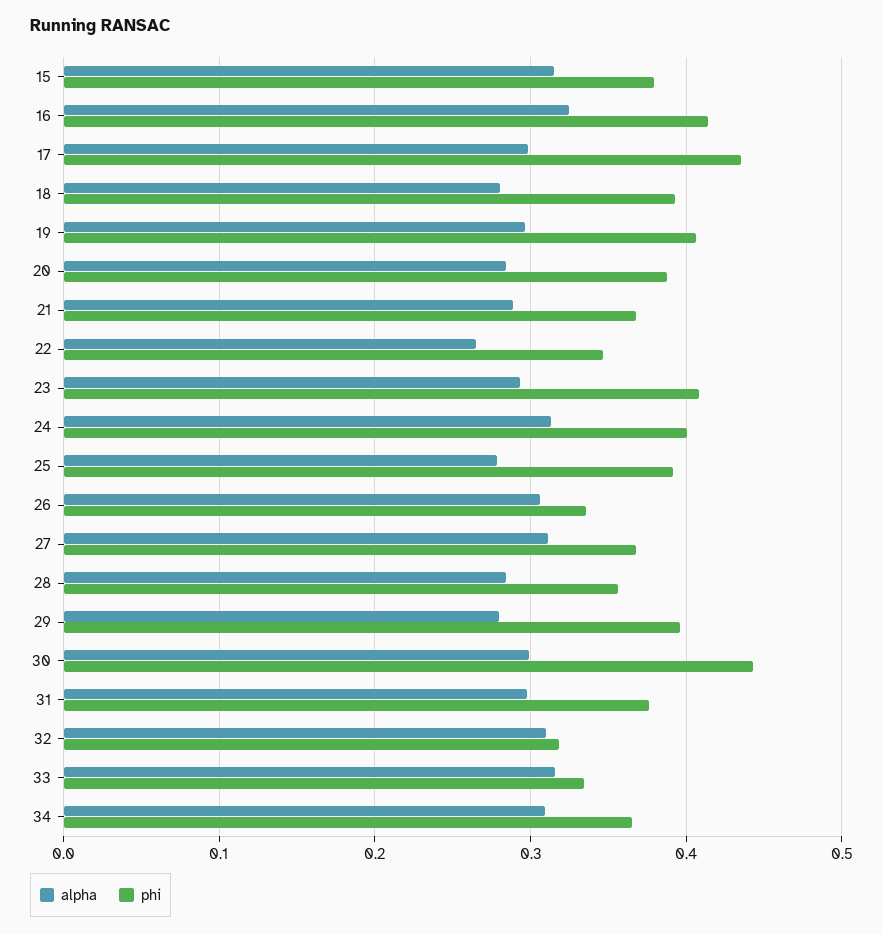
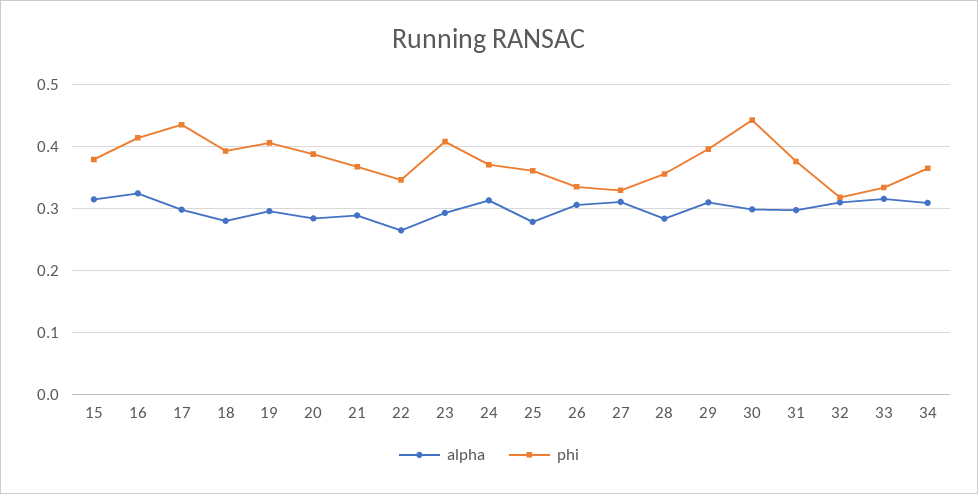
  {
    "alpha": {
      "15": 0.31,
      "16": 0.32,
      "17": 0.3,
      "18": 0.28,
      "19": 0.3,
      "20": 0.28,
      "21": 0.29,
      "22": 0.27,
      "23": 0.29,
      "24": 0.31,
      "25": 0.28,
      "26": 0.31,
      "27": 0.31,
      "28": 0.28,
-     "29": 0.28,
+     "29": 0.31,
      "30": 0.3,
      "31": 0.3,
      "32": 0.31,
      "33": 0.32,
      "34": 0.31
    },
    "phi": {
      "15": 0.38,
      "16": 0.41,
      "17": 0.44,
      "18": 0.39,
      "19": 0.41,
      "20": 0.39,
      "21": 0.37,
      "22": 0.35,
      "23": 0.41,
-     "24": 0.4,
+     "24": 0.37,
-     "25": 0.39,
+     "25": 0.36,
      "26": 0.34,
-     "27": 0.37,
+     "27": 0.33,
      "28": 0.36,
      "29": 0.4,
      "30": 0.44,
      "31": 0.38,
      "32": 0.32,
      "33": 0.33,
      "34": 0.37
    }
  }

